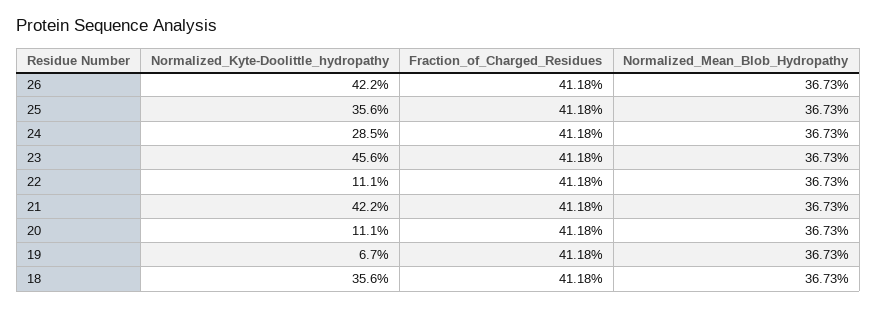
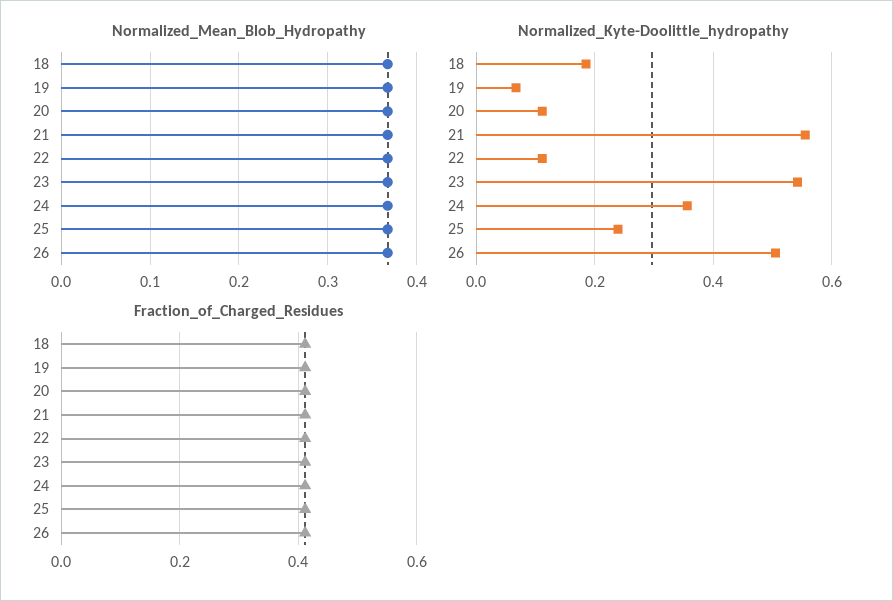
  {
    "Normalized_Kyte-Doolittle_hydropathy": {
-     "26": 0.422,
+     "26": 0.5,
-     "25": 0.356,
+     "25": 0.24,
-     "24": 0.285,
+     "24": 0.36,
-     "23": 0.456,
+     "23": 0.54,
      "22": 0.111,
-     "21": 0.422,
+     "21": 0.56,
      "20": 0.111,
      "19": 0.067,
-     "18": 0.356
+     "18": 0.18
    },
    "Fraction_of_Charged_Residues": {
      "26": 0.4118,
      "25": 0.4118,
      "24": 0.4118,
      "23": 0.4118,
      "22": 0.4118,
      "21": 0.4118,
      "20": 0.4118,
      "19": 0.4118,
      "18": 0.4118
    },
    "Normalized_Mean_Blob_Hydropathy": {
      "26": 0.3673,
      "25": 0.3673,
      "24": 0.3673,
      "23": 0.3673,
      "22": 0.3673,
      "21": 0.3673,
      "20": 0.3673,
      "19": 0.3673,
      "18": 0.3673
    }
  }

